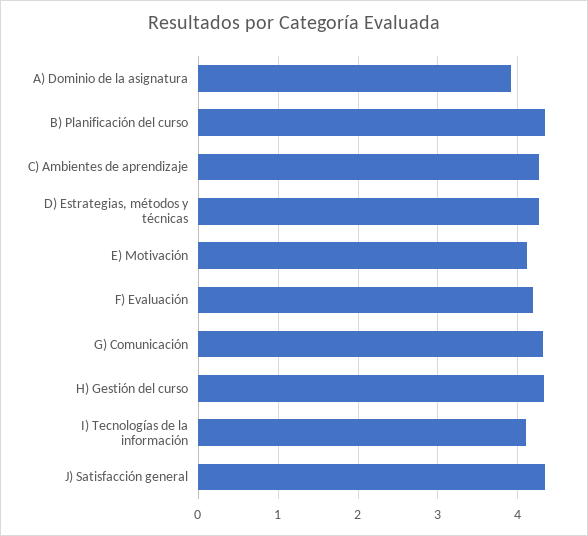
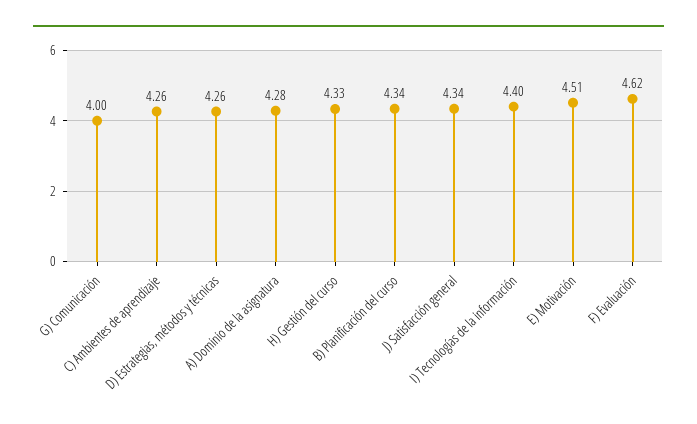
  {
-   "A) Dominio de la asignatura": 3.9,
+   "A) Dominio de la asignatura": 4.28,
    "B) Planificación del curso": 4.34,
    "C) Ambientes de aprendizaje": 4.26,
    "D) Estrategias, métodos y técnicas": 4.26,
-   "E) Motivación": 4.1,
+   "E) Motivación": 4.51,
-   "F) Evaluación": 4.2,
+   "F) Evaluación": 4.62,
-   "G) Comunicación": 4.3,
+   "G) Comunicación": 4,
    "H) Gestión del curso": 4.33,
-   "I) Tecnologías de la información": 4.1,
+   "I) Tecnologías de la información": 4.4,
    "J) Satisfacción general": 4.34
  }

